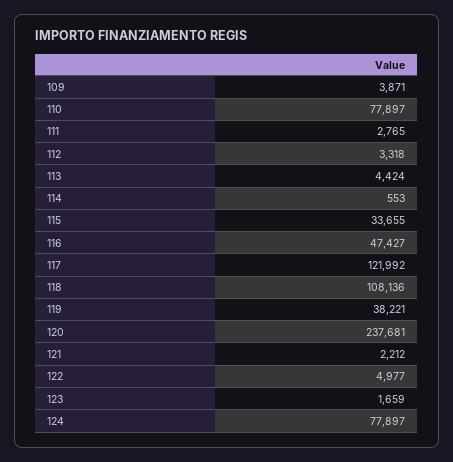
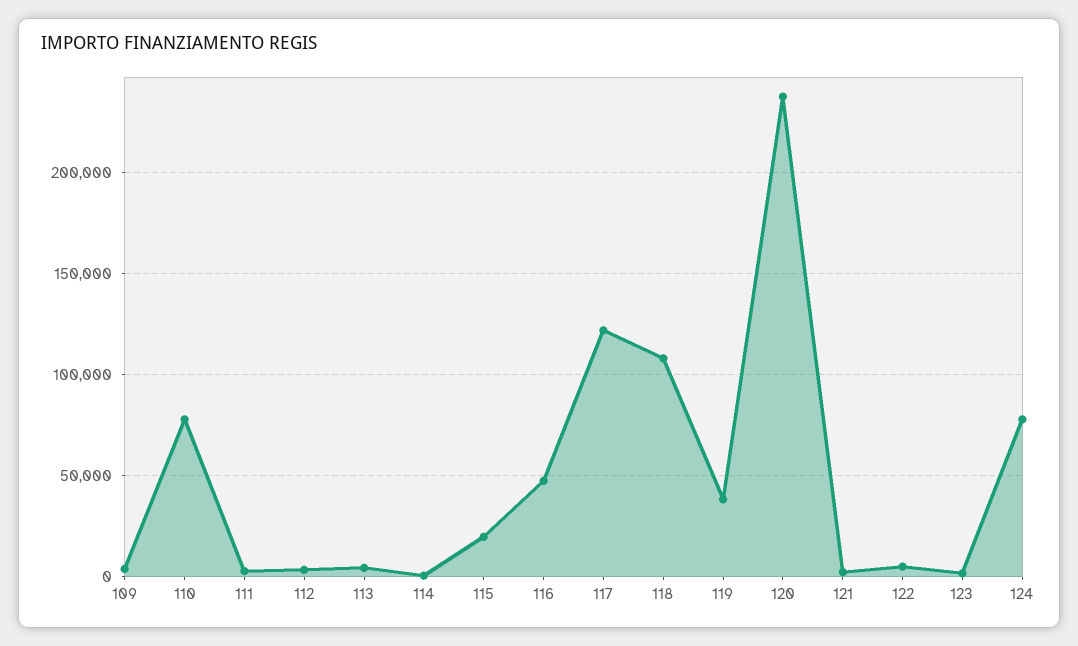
  {
    "109": 3871,
    "110": 77897,
    "111": 2765,
    "112": 3318,
    "113": 4424,
    "114": 553,
-   "115": 33655,
+   "115": 20000,
    "116": 47427,
    "117": 121992,
    "118": 108136,
    "119": 38221,
    "120": 237681,
    "121": 2212,
    "122": 4977,
    "123": 1659,
    "124": 77897
  }

